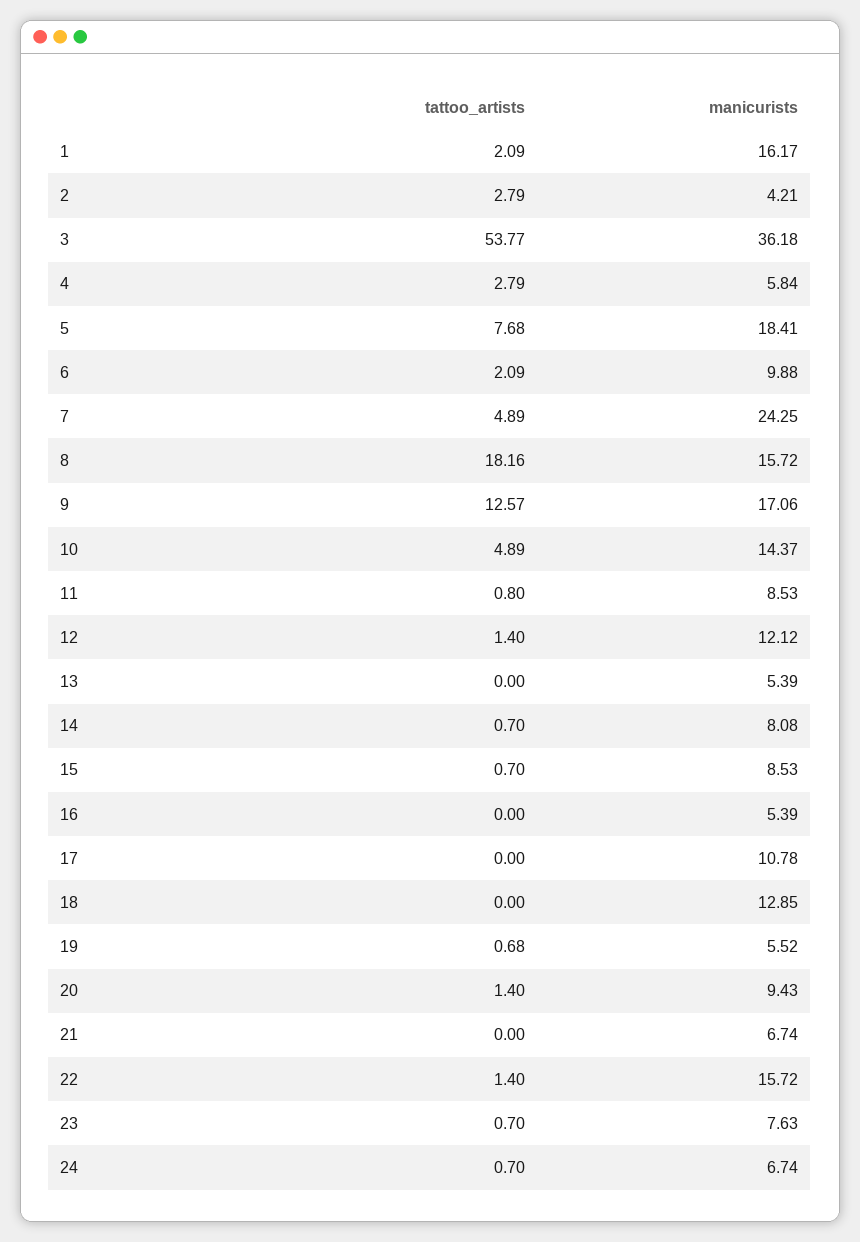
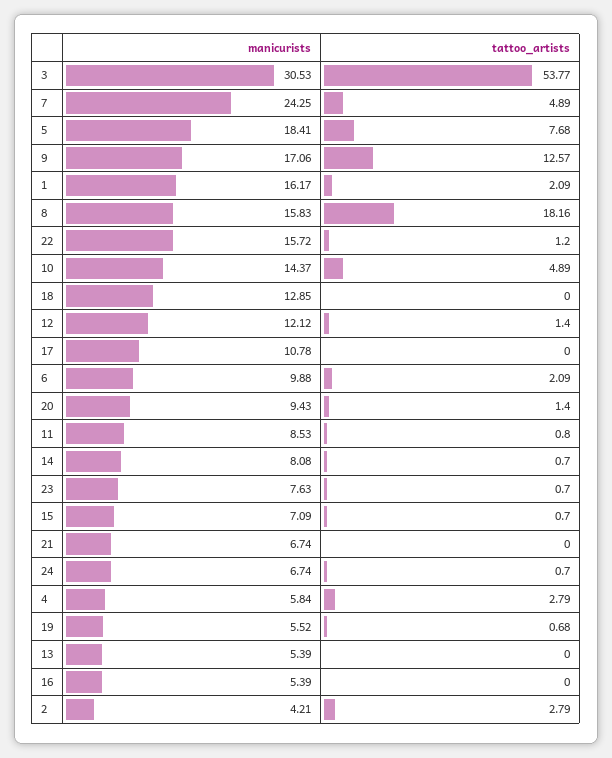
  {
    "tattoo_artists": {
      "1": 2.09,
      "2": 2.79,
      "3": 53.77,
      "4": 2.79,
      "5": 7.68,
      "6": 2.09,
      "7": 4.89,
      "8": 18.16,
      "9": 12.57,
      "10": 4.89,
      "11": 0.8,
      "12": 1.4,
      "13": 0,
      "14": 0.7,
      "15": 0.7,
      "16": 0,
      "17": 0,
      "18": 0,
      "19": 0.68,
      "20": 1.4,
      "21": 0,
-     "22": 1.4,
+     "22": 1.2,
      "23": 0.7,
      "24": 0.7
    },
    "manicurists": {
      "1": 16.17,
      "2": 4.21,
-     "3": 36.18,
+     "3": 30.53,
      "4": 5.84,
      "5": 18.41,
      "6": 9.88,
      "7": 24.25,
-     "8": 15.72,
+     "8": 15.83,
      "9": 17.06,
      "10": 14.37,
      "11": 8.53,
      "12": 12.12,
      "13": 5.39,
      "14": 8.08,
-     "15": 8.53,
+     "15": 7.09,
      "16": 5.39,
      "17": 10.78,
      "18": 12.85,
      "19": 5.52,
      "20": 9.43,
      "21": 6.74,
      "22": 15.72,
      "23": 7.63,
      "24": 6.74
    }
  }

